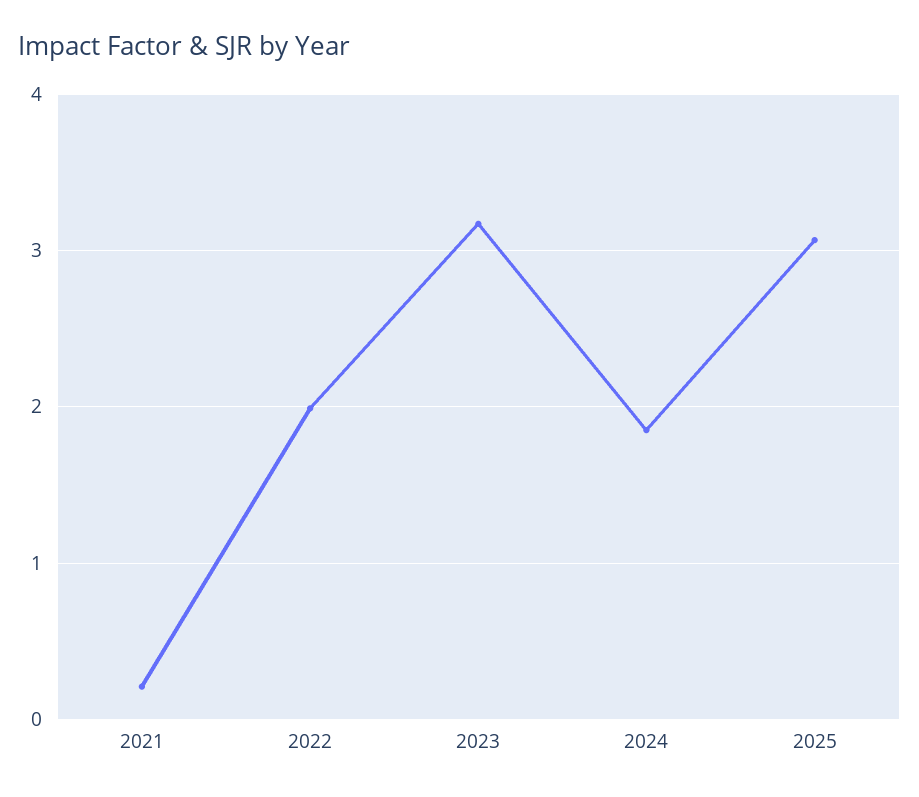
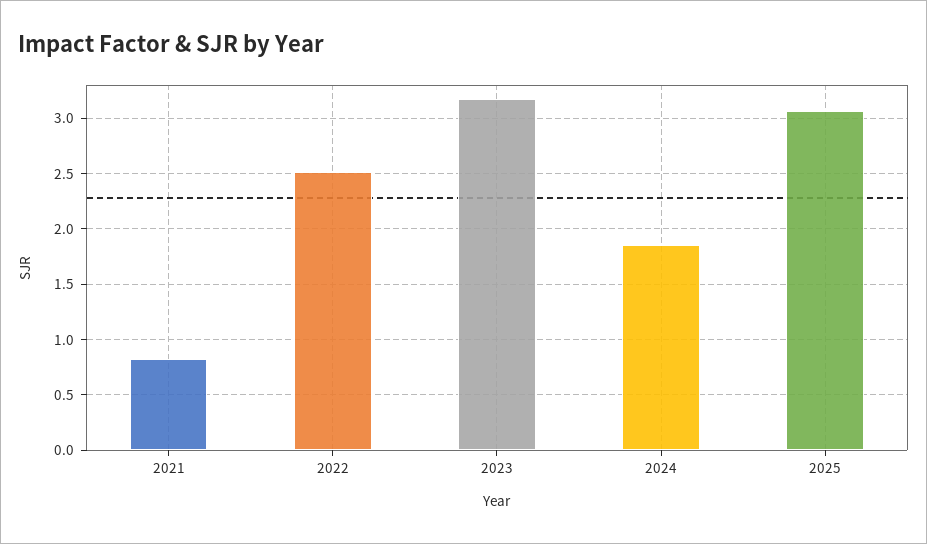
  {
-   "2021": 0.2,
+   "2021": 0.8,
-   "2022": 2,
+   "2022": 2.5,
    "2023": 3.2,
    "2024": 1.9,
    "2025": 3.1
  }

